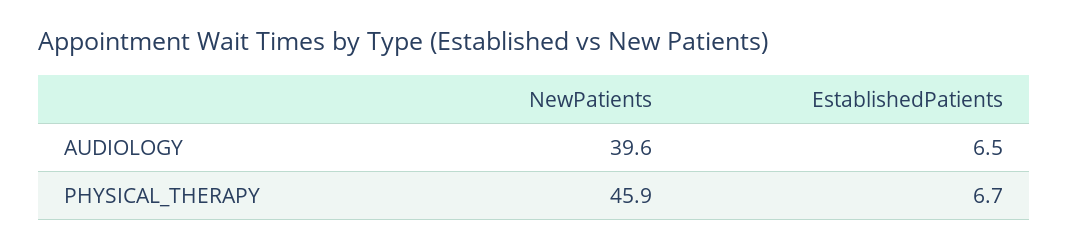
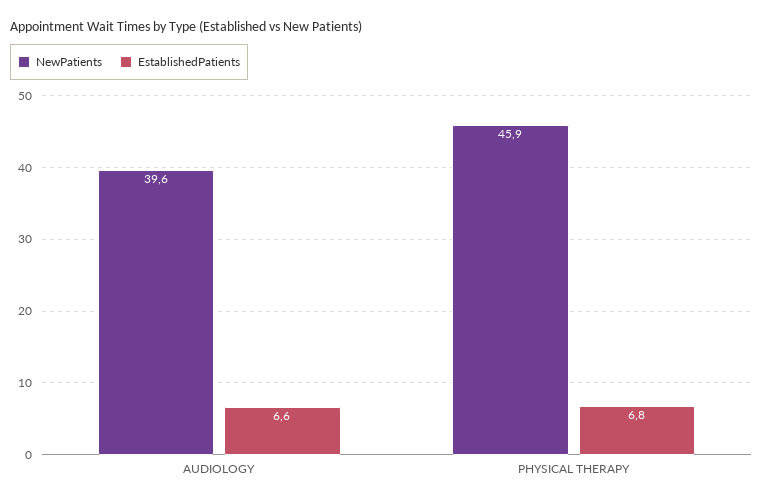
  {
    "NewPatients": {
      "AUDIOLOGY": 39.6,
      "PHYSICAL_THERAPY": 45.9
    },
    "EstablishedPatients": {
-     "AUDIOLOGY": 6.5,
+     "AUDIOLOGY": 6.6,
-     "PHYSICAL_THERAPY": 6.7
+     "PHYSICAL_THERAPY": 6.8
    }
  }

